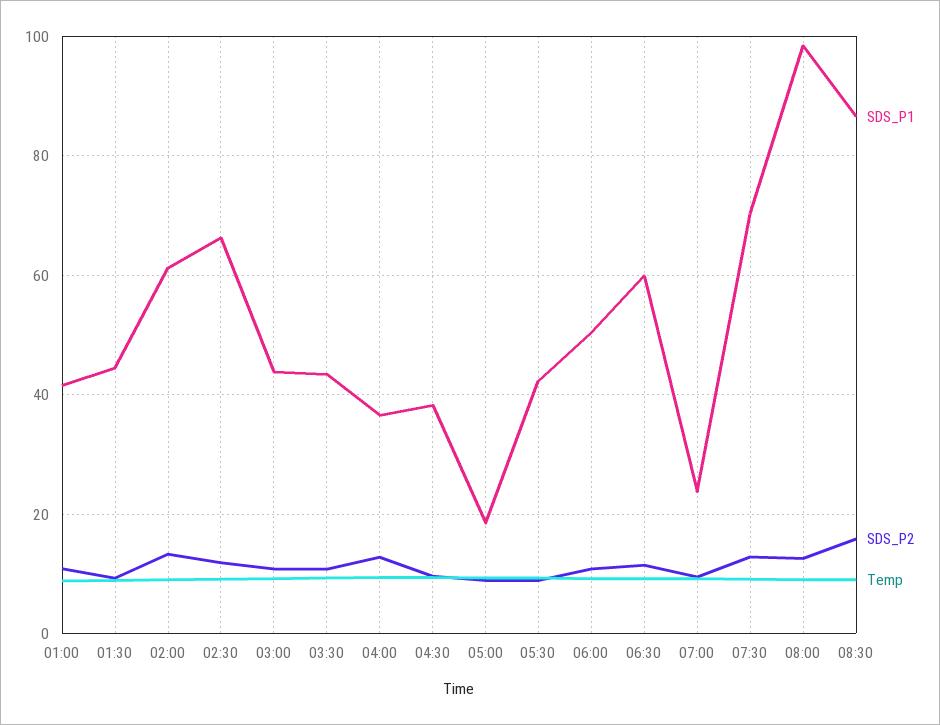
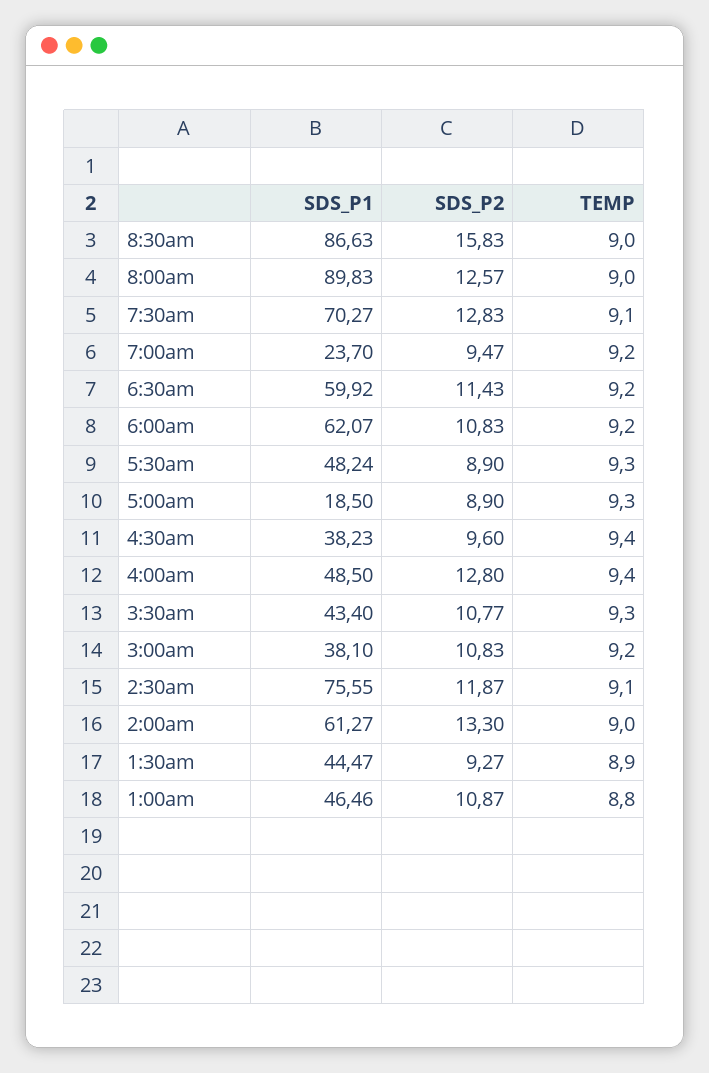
  {
    "SDS_P1": {
-     "01:00": 42,
+     "01:00": 46.46,
      "01:30": 44.47,
      "02:00": 61.27,
-     "02:30": 66,
+     "02:30": 75.55,
-     "03:00": 44,
+     "03:00": 38.1,
      "03:30": 43.4,
-     "04:00": 36,
+     "04:00": 48.5,
      "04:30": 38.23,
      "05:00": 18.5,
-     "05:30": 42,
+     "05:30": 48.24,
-     "06:00": 50,
+     "06:00": 62.07,
      "06:30": 59.92,
      "07:00": 23.7,
      "07:30": 70.27,
-     "08:00": 98,
+     "08:00": 89.83,
      "08:30": 86.63
    },
    "SDS_P2": {
      "01:00": 10.87,
      "01:30": 9.27,
      "02:00": 13.3,
      "02:30": 11.87,
      "03:00": 10.83,
      "03:30": 10.77,
      "04:00": 12.8,
      "04:30": 9.6,
      "05:00": 8.9,
      "05:30": 8.9,
      "06:00": 10.83,
      "06:30": 11.43,
      "07:00": 9.47,
      "07:30": 12.83,
      "08:00": 12.57,
      "08:30": 15.83
    },
    "Temp": {
      "01:00": 8.8,
      "01:30": 8.9,
      "02:00": 9,
      "02:30": 9.1,
      "03:00": 9.2,
      "03:30": 9.3,
      "04:00": 9.4,
      "04:30": 9.4,
      "05:00": 9.3,
      "05:30": 9.3,
      "06:00": 9.2,
      "06:30": 9.2,
      "07:00": 9.2,
      "07:30": 9.1,
      "08:00": 9,
      "08:30": 9
    }
  }

